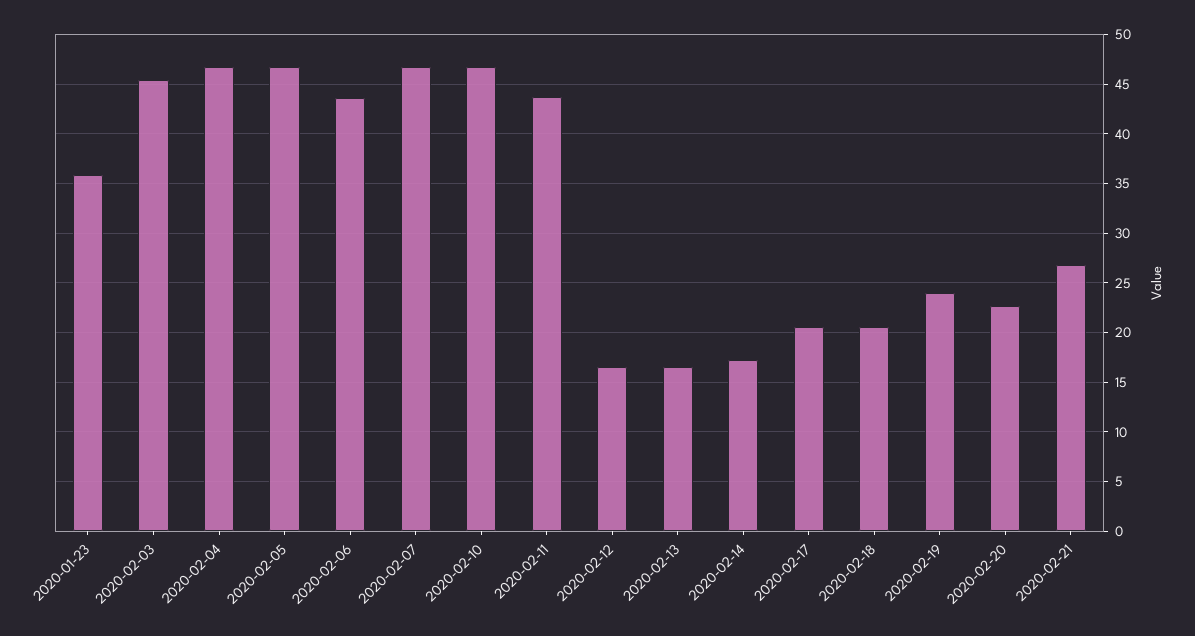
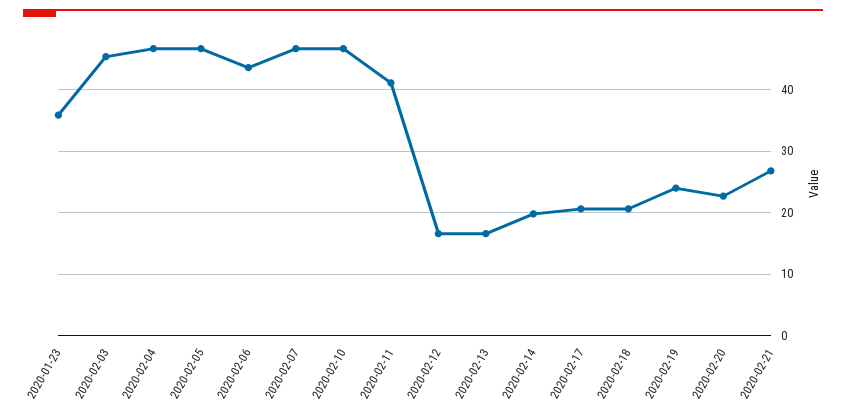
  {
    "2020-01-23": 36,
    "2020-02-03": 45,
    "2020-02-04": 47,
    "2020-02-05": 47,
    "2020-02-06": 44,
    "2020-02-07": 47,
    "2020-02-10": 47,
-   "2020-02-11": 44,
+   "2020-02-11": 41,
    "2020-02-12": 17,
    "2020-02-13": 17,
-   "2020-02-14": 17,
+   "2020-02-14": 20,
    "2020-02-17": 21,
    "2020-02-18": 21,
    "2020-02-19": 24,
    "2020-02-20": 23,
    "2020-02-21": 27
  }

